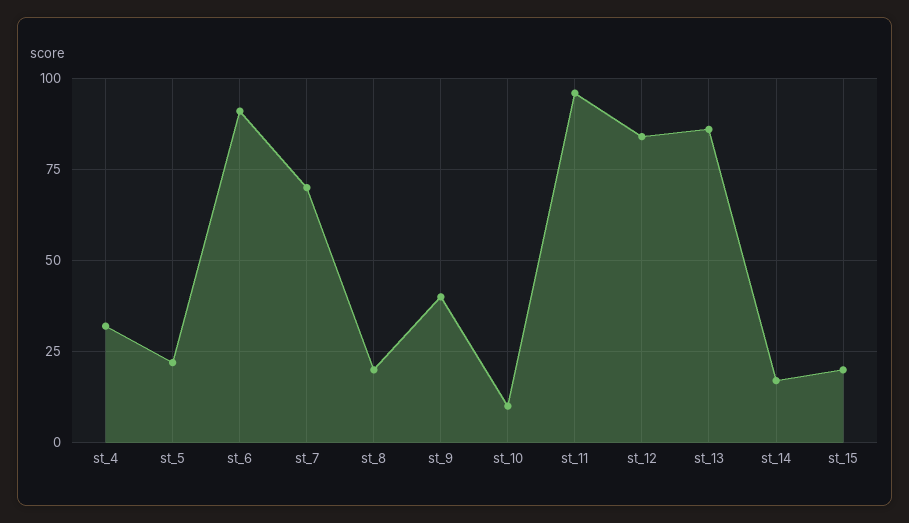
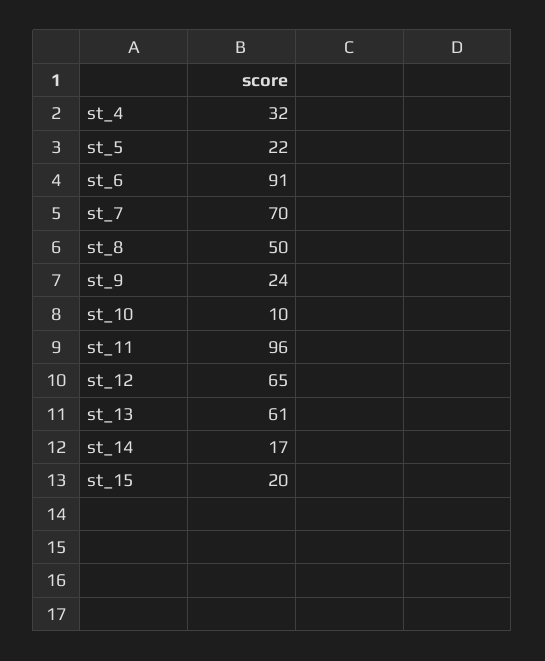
  {
    "st_4": 32,
    "st_5": 22,
    "st_6": 91,
    "st_7": 70,
-   "st_8": 20,
+   "st_8": 50,
-   "st_9": 40,
+   "st_9": 24,
    "st_10": 10,
    "st_11": 96,
-   "st_12": 85,
+   "st_12": 65,
-   "st_13": 85,
+   "st_13": 61,
    "st_14": 17,
    "st_15": 20
  }

